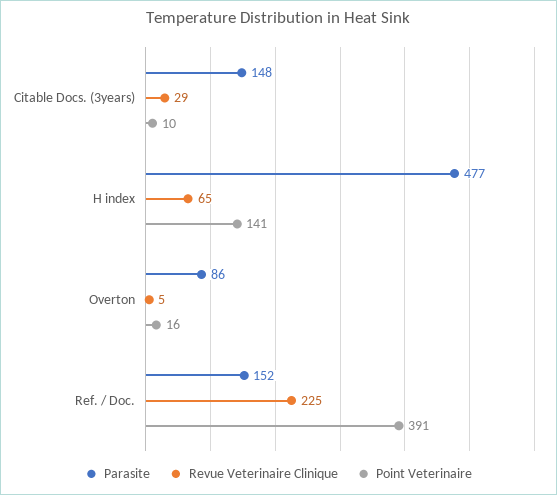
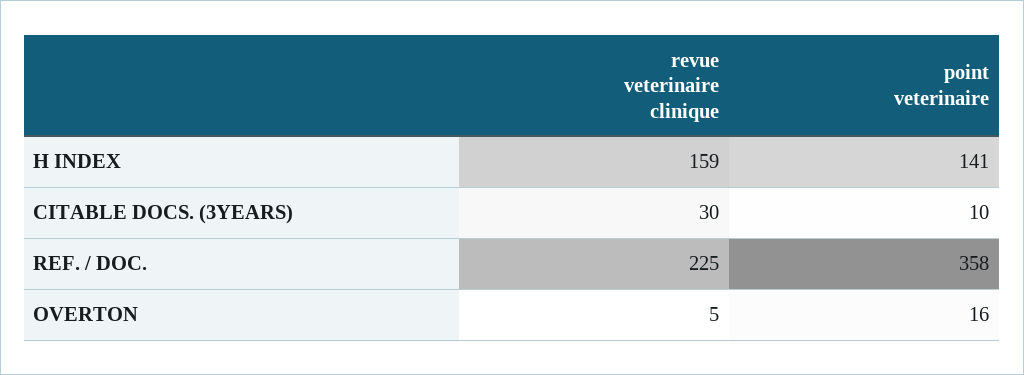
  {
-   "Parasite": {
-     "Citable Docs. (3years)": 148,
-     "H index": 477,
-     "Overton": 86,
-     "Ref. / Doc.": 152
-   },
    "Revue Veterinaire Clinique": {
-     "Citable Docs. (3years)": 29,
+     "Citable Docs. (3years)": 30,
-     "H index": 65,
+     "H index": 159,
      "Overton": 5,
      "Ref. / Doc.": 225
    },
    "Point Veterinaire": {
      "Citable Docs. (3years)": 10,
      "H index": 141,
      "Overton": 16,
-     "Ref. / Doc.": 391
+     "Ref. / Doc.": 358
    }
  }

